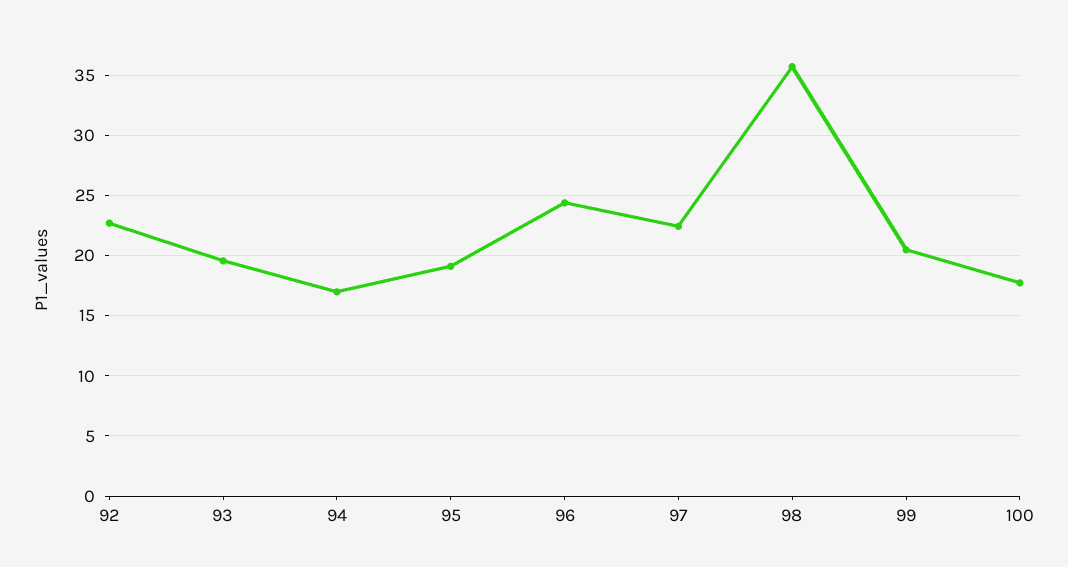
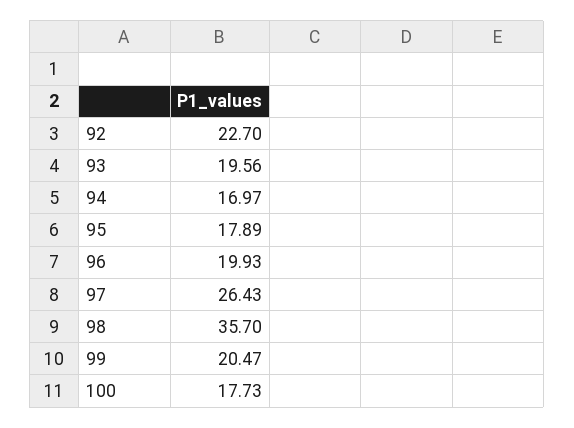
  {
    "92": 22.7,
    "93": 19.56,
    "94": 16.97,
-   "95": 19,
+   "95": 17.89,
-   "96": 24.5,
+   "96": 19.93,
-   "97": 22.5,
+   "97": 26.43,
    "98": 35.7,
    "99": 20.47,
    "100": 17.73
  }

